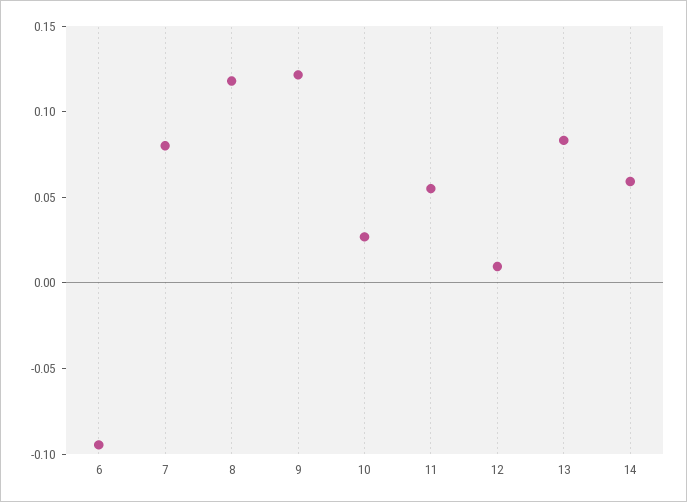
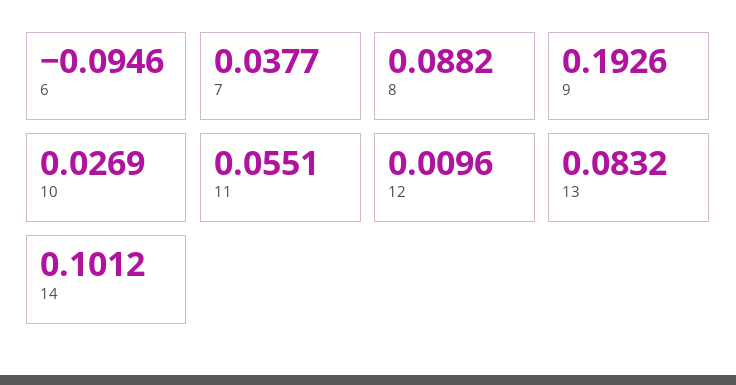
  {
    "6": -0.0946,
-   "7": 0.08,
+   "7": 0.0377,
-   "8": 0.12,
+   "8": 0.0882,
-   "9": 0.12,
+   "9": 0.1926,
    "10": 0.0269,
    "11": 0.0551,
    "12": 0.0096,
    "13": 0.0832,
-   "14": 0.06
+   "14": 0.1012
  }

